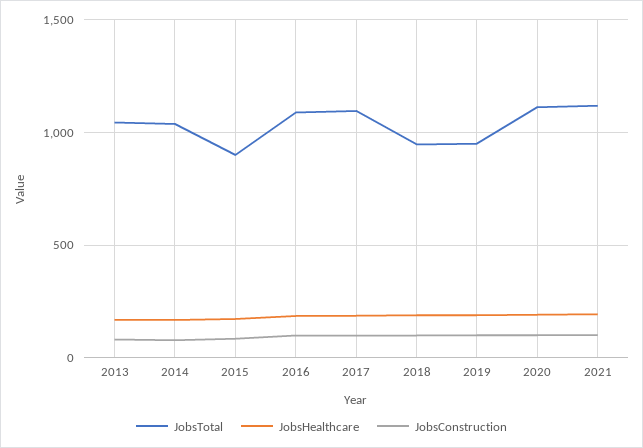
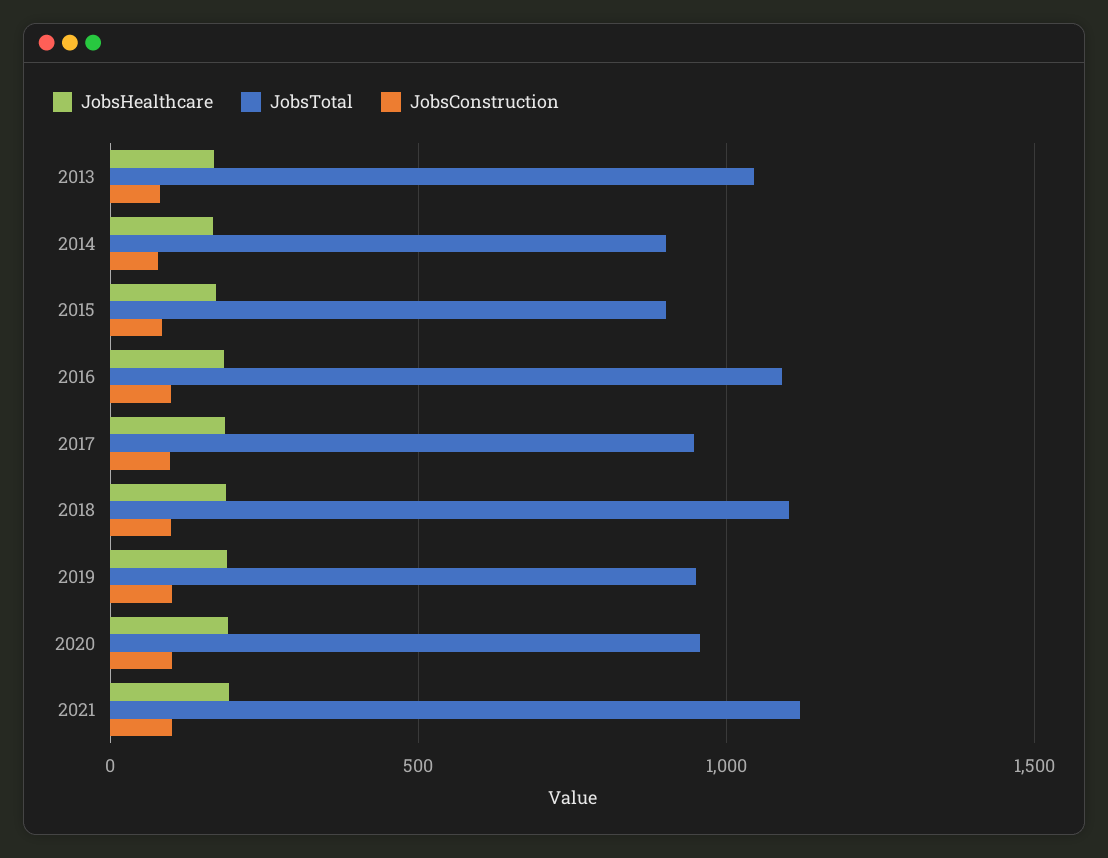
  {
    "JobsTotal": {
      "2013": 1050,
-     "2014": 1050,
+     "2014": 900,
      "2015": 900,
      "2016": 1100,
-     "2017": 1100,
+     "2017": 950,
-     "2018": 950,
+     "2018": 1100,
      "2019": 950,
-     "2020": 1100,
+     "2020": 950,
      "2021": 1100
    },
    "JobsHealthcare": {
      "2013": 150,
      "2014": 150,
      "2015": 150,
      "2016": 200,
      "2017": 200,
      "2018": 200,
      "2019": 200,
      "2020": 200,
      "2021": 200
    },
    "JobsConstruction": {
      "2013": 100,
      "2014": 100,
      "2015": 100,
      "2016": 100,
      "2017": 100,
      "2018": 100,
      "2019": 100,
      "2020": 100,
      "2021": 100
    }
  }

